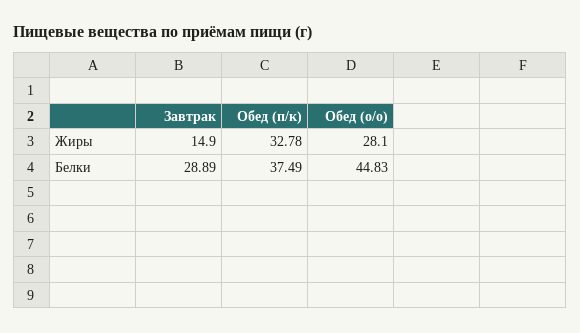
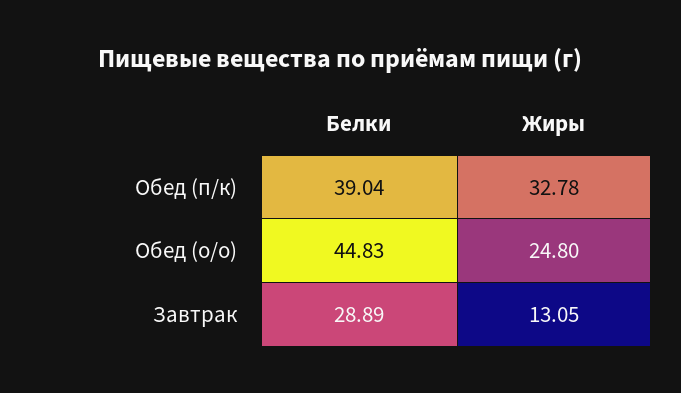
  {
    "Завтрак": {
-     "Жиры": 14.9,
+     "Жиры": 13.05,
      "Белки": 28.89
    },
    "Обед (п/к)": {
      "Жиры": 32.78,
-     "Белки": 37.49
+     "Белки": 39.04
    },
    "Обед (о/о)": {
-     "Жиры": 28.1,
+     "Жиры": 24.8,
      "Белки": 44.83
    }
  }

